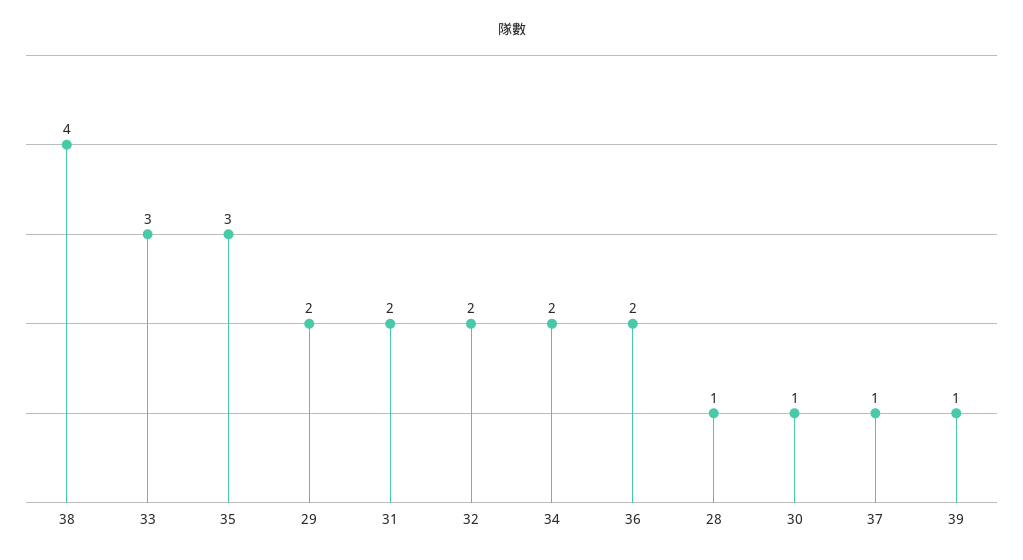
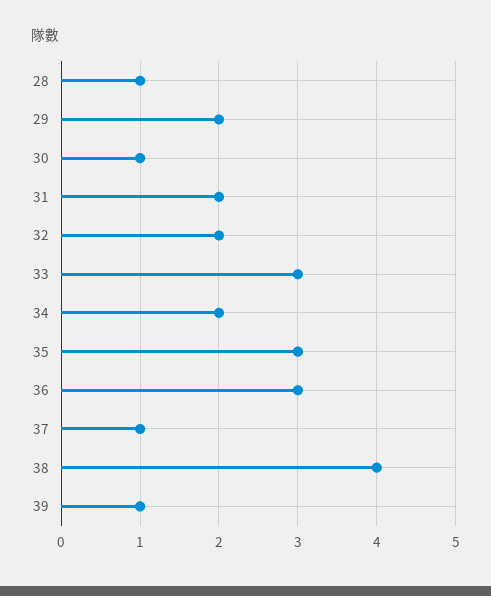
  {
    "38": 4,
    "33": 3,
    "35": 3,
    "29": 2,
    "31": 2,
    "32": 2,
    "34": 2,
-   "36": 2,
+   "36": 3,
    "28": 1,
    "30": 1,
    "37": 1,
    "39": 1
  }

